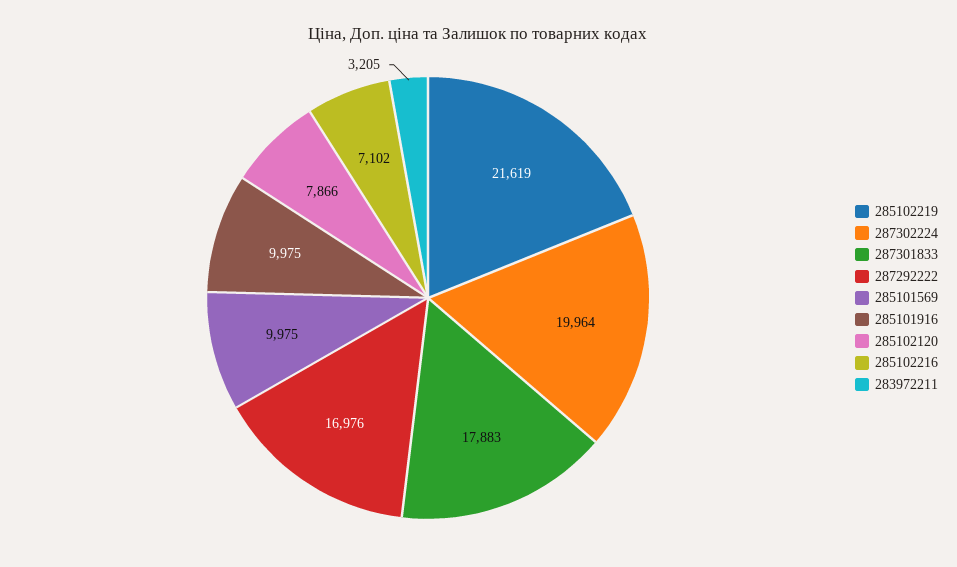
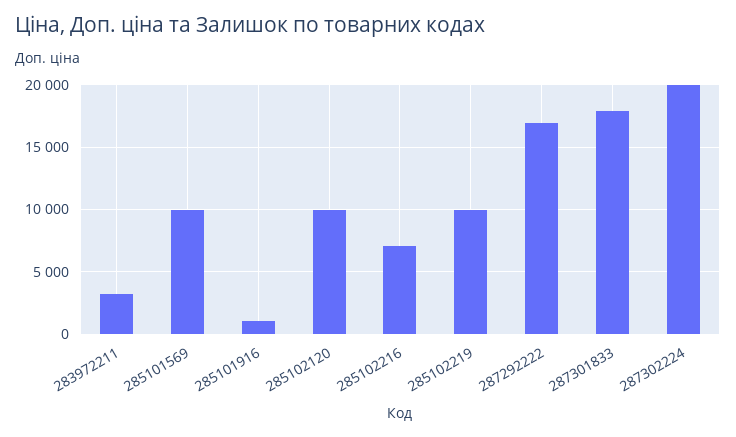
  {
-   "285102219": 21619,
+   "285102219": 10000,
    "287302224": 19964,
    "287301833": 17883,
    "287292222": 16976,
    "285101569": 9975,
-   "285101916": 9975,
+   "285101916": 1000,
-   "285102120": 7866,
+   "285102120": 10000,
    "285102216": 7102,
    "283972211": 3205
  }

